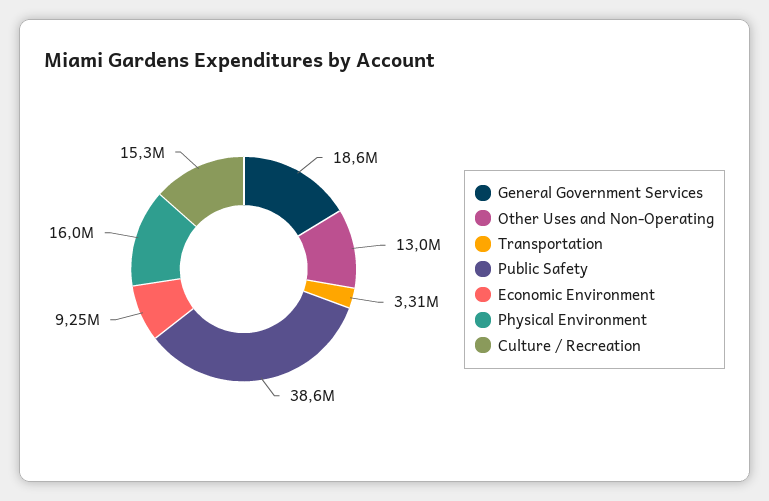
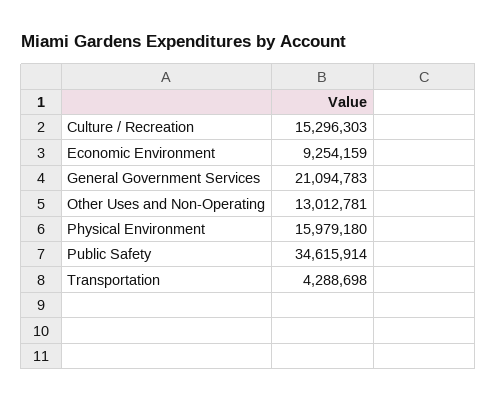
  {
-   "General Government Services": 18600000,
+   "General Government Services": 21094783,
    "Other Uses and Non-Operating": 13012781,
-   "Transportation": 3310000,
+   "Transportation": 4288698,
-   "Public Safety": 38600000,
+   "Public Safety": 34615914,
    "Economic Environment": 9254159,
    "Physical Environment": 15979180,
    "Culture / Recreation": 15296303
  }

